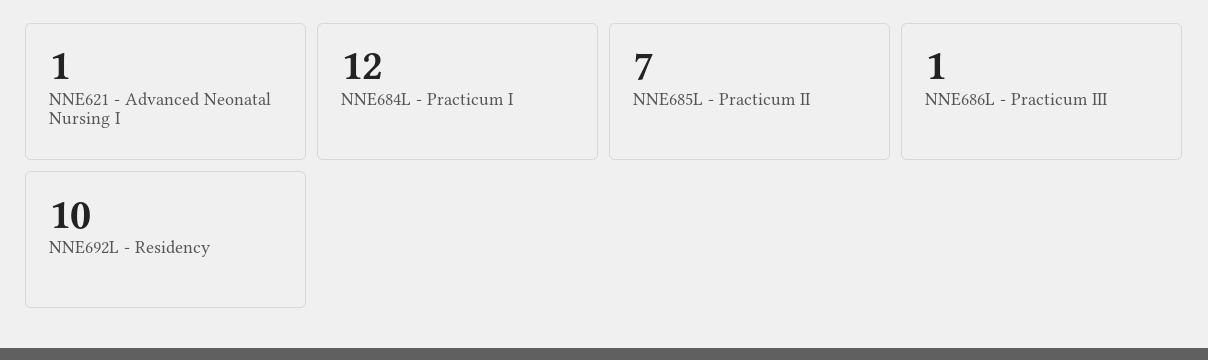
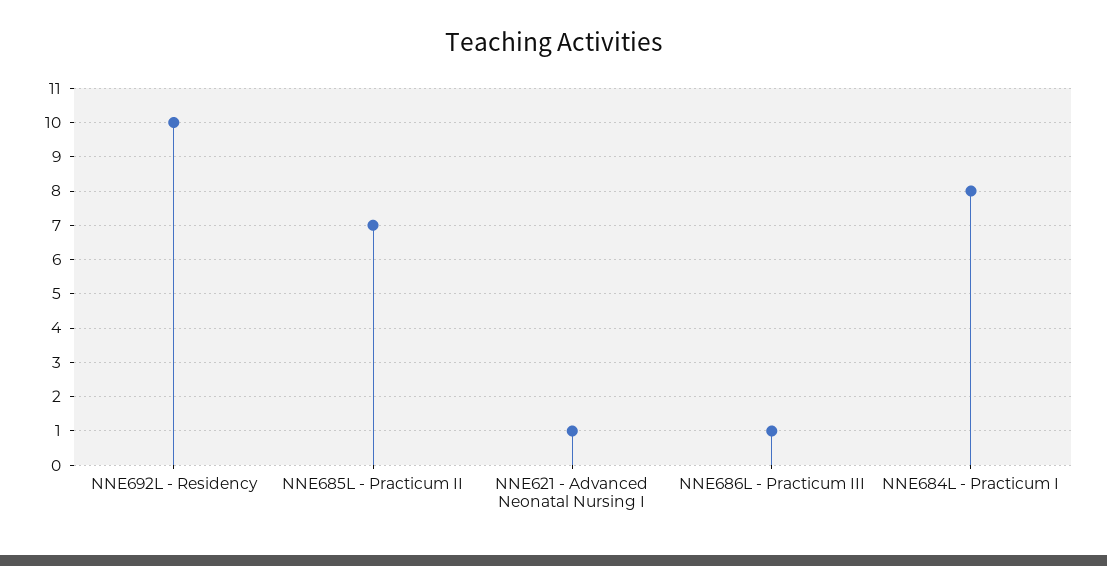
  {
    "NNE621 - Advanced Neonatal Nursing I": 1,
-   "NNE684L - Practicum I": 12,
+   "NNE684L - Practicum I": 8,
    "NNE685L - Practicum II": 7,
    "NNE686L - Practicum III": 1,
    "NNE692L - Residency": 10
  }

